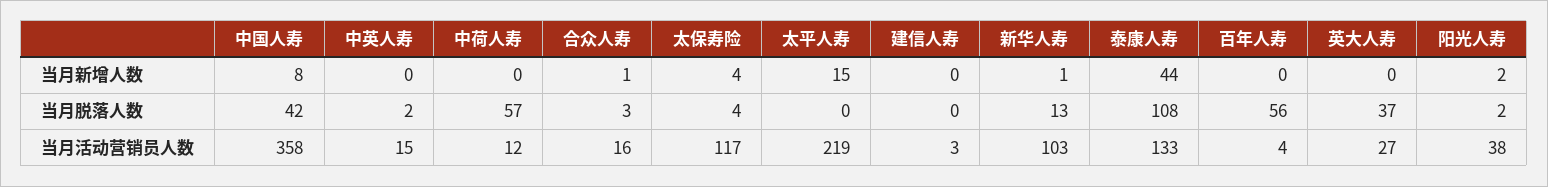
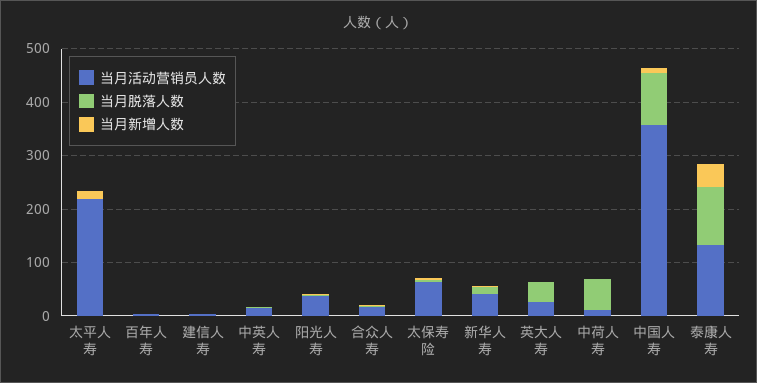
  {
    "当月新增人数": {
      "中国人寿": 8,
      "中英人寿": 0,
      "中荷人寿": 0,
      "合众人寿": 1,
      "太保寿险": 4,
      "太平人寿": 15,
      "建信人寿": 0,
      "新华人寿": 1,
      "泰康人寿": 44,
      "百年人寿": 0,
      "英大人寿": 0,
      "阳光人寿": 2
    },
    "当月脱落人数": {
-     "中国人寿": 42,
+     "中国人寿": 100,
      "中英人寿": 2,
      "中荷人寿": 57,
      "合众人寿": 3,
      "太保寿险": 4,
      "太平人寿": 0,
      "建信人寿": 0,
      "新华人寿": 13,
      "泰康人寿": 108,
-     "百年人寿": 56,
+     "百年人寿": 0,
      "英大人寿": 37,
      "阳光人寿": 2
    },
    "当月活动营销员人数": {
      "中国人寿": 358,
      "中英人寿": 15,
      "中荷人寿": 12,
      "合众人寿": 16,
-     "太保寿险": 117,
+     "太保寿险": 60,
      "太平人寿": 219,
      "建信人寿": 3,
-     "新华人寿": 103,
+     "新华人寿": 40,
      "泰康人寿": 133,
      "百年人寿": 4,
      "英大人寿": 27,
      "阳光人寿": 38
    }
  }

